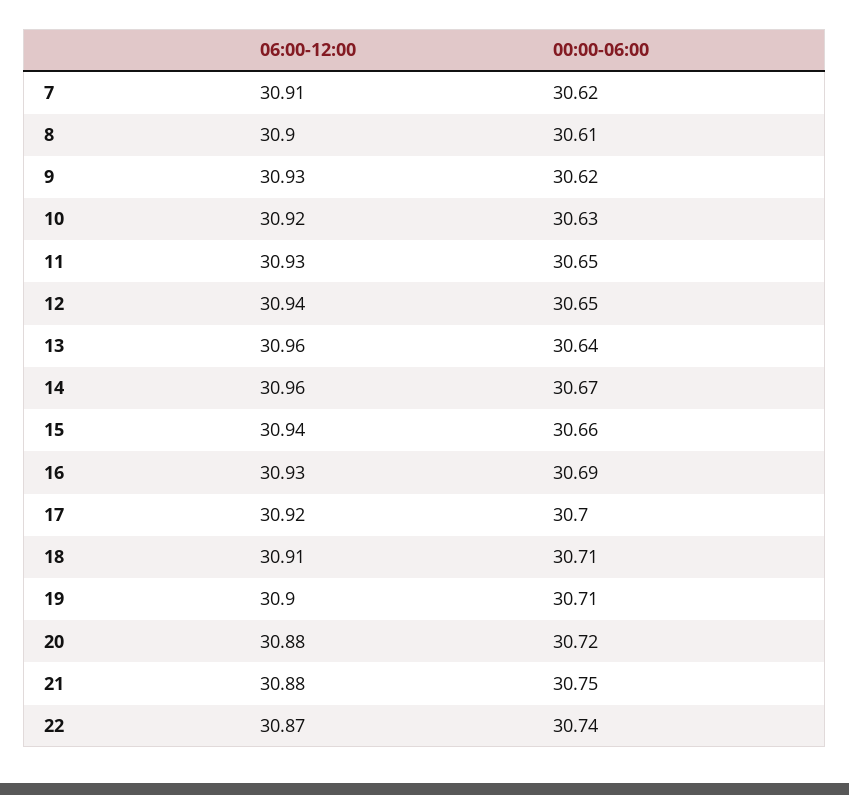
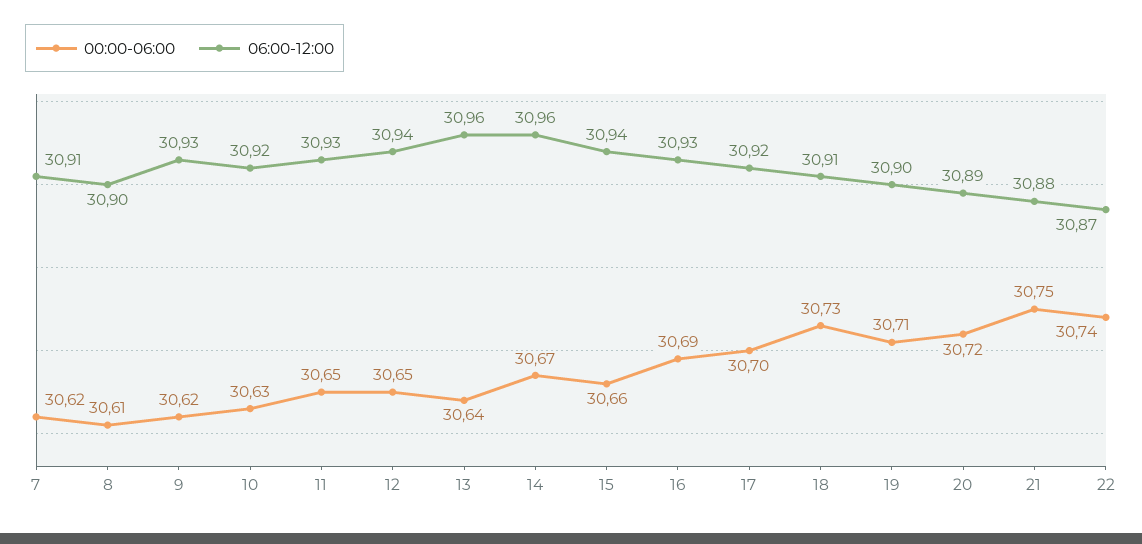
  {
    "06:00-12:00": {
      "7": 30.91,
      "8": 30.9,
      "9": 30.93,
      "10": 30.92,
      "11": 30.93,
      "12": 30.94,
      "13": 30.96,
      "14": 30.96,
      "15": 30.94,
      "16": 30.93,
      "17": 30.92,
      "18": 30.91,
      "19": 30.9,
-     "20": 30.88,
+     "20": 30.89,
      "21": 30.88,
      "22": 30.87
    },
    "00:00-06:00": {
      "7": 30.62,
      "8": 30.61,
      "9": 30.62,
      "10": 30.63,
      "11": 30.65,
      "12": 30.65,
      "13": 30.64,
      "14": 30.67,
      "15": 30.66,
      "16": 30.69,
      "17": 30.7,
-     "18": 30.71,
+     "18": 30.73,
      "19": 30.71,
      "20": 30.72,
      "21": 30.75,
      "22": 30.74
    }
  }

